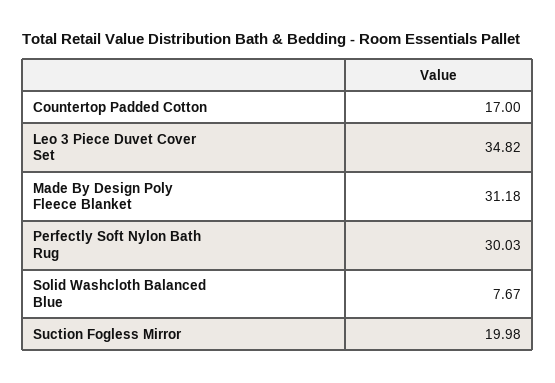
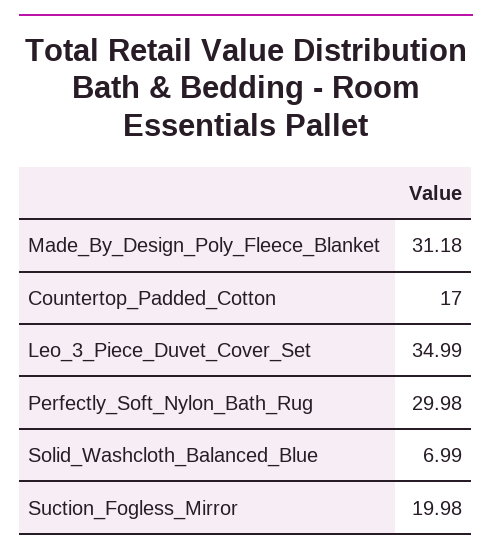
  {
    "Countertop Padded Cotton": 17,
-   "Leo 3 Piece Duvet Cover Set": 34.82,
+   "Leo 3 Piece Duvet Cover Set": 34.99,
    "Made By Design Poly Fleece Blanket": 31.18,
-   "Perfectly Soft Nylon Bath Rug": 30.03,
+   "Perfectly Soft Nylon Bath Rug": 29.98,
-   "Solid Washcloth Balanced Blue": 7.67,
+   "Solid Washcloth Balanced Blue": 6.99,
    "Suction Fogless Mirror": 19.98
  }

